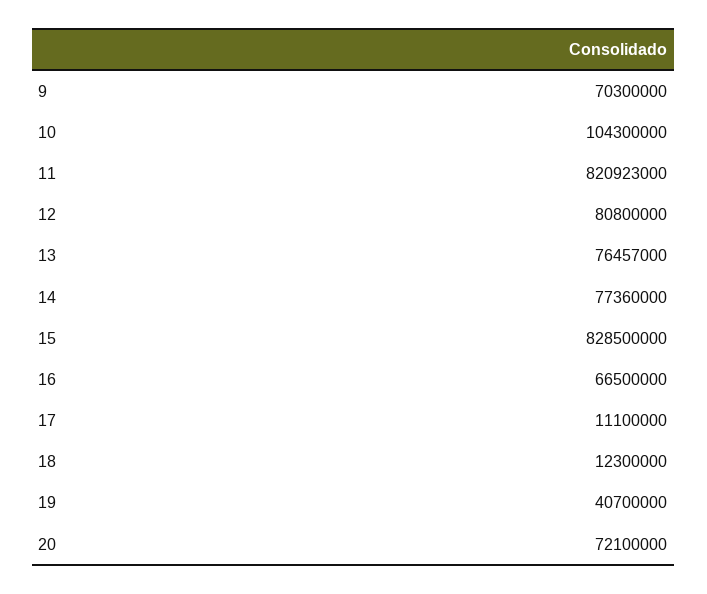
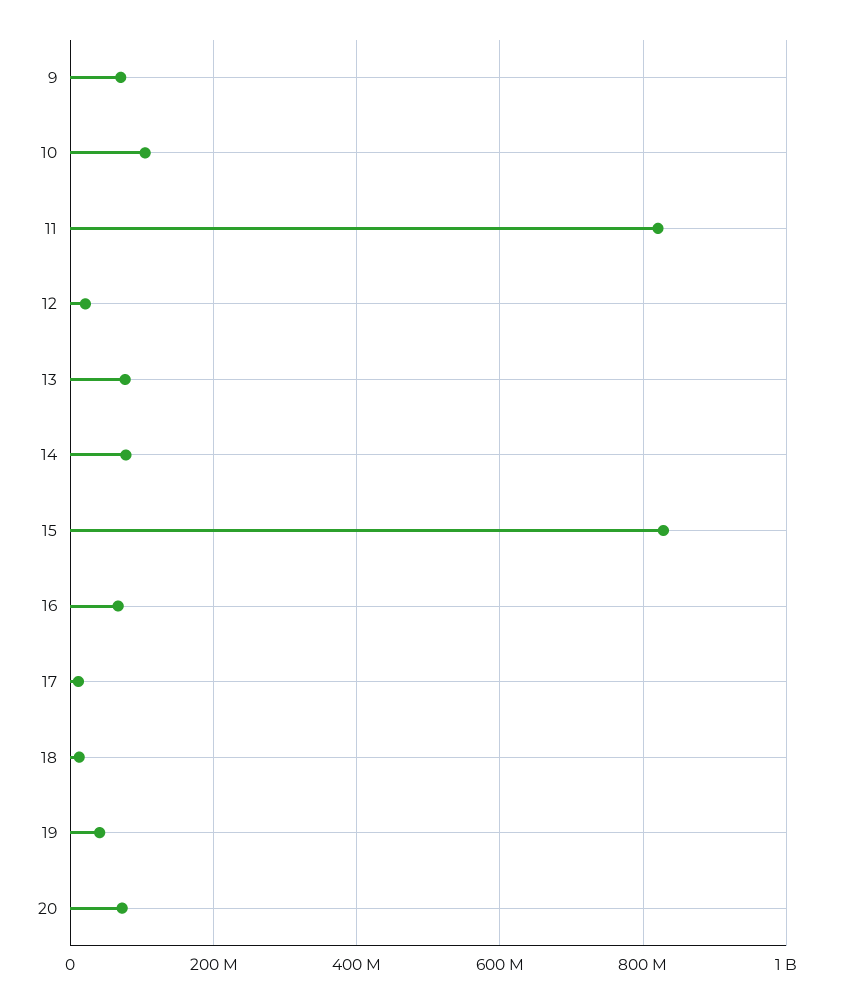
  {
    "9": 70300000,
    "10": 104300000,
    "11": 820923000,
-   "12": 80800000,
+   "12": 20000000,
    "13": 76457000,
    "14": 77360000,
    "15": 828500000,
    "16": 66500000,
    "17": 11100000,
    "18": 12300000,
    "19": 40700000,
    "20": 72100000
  }

